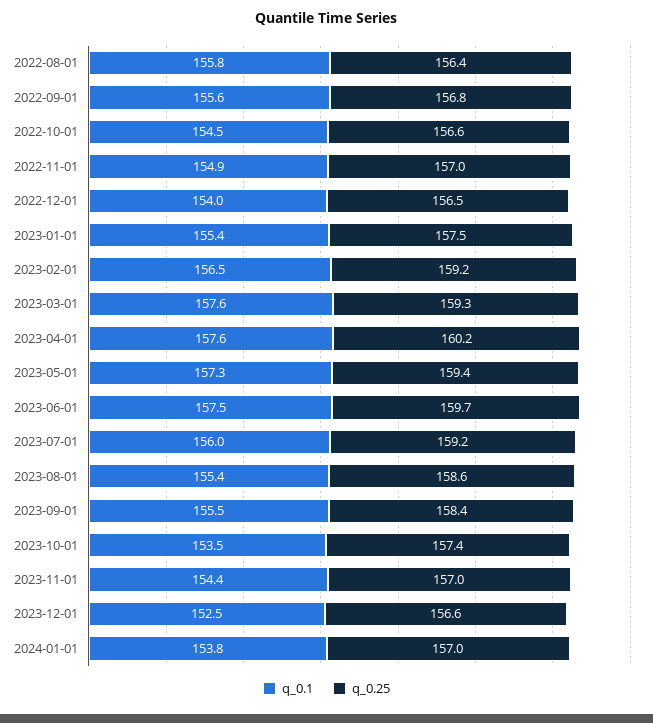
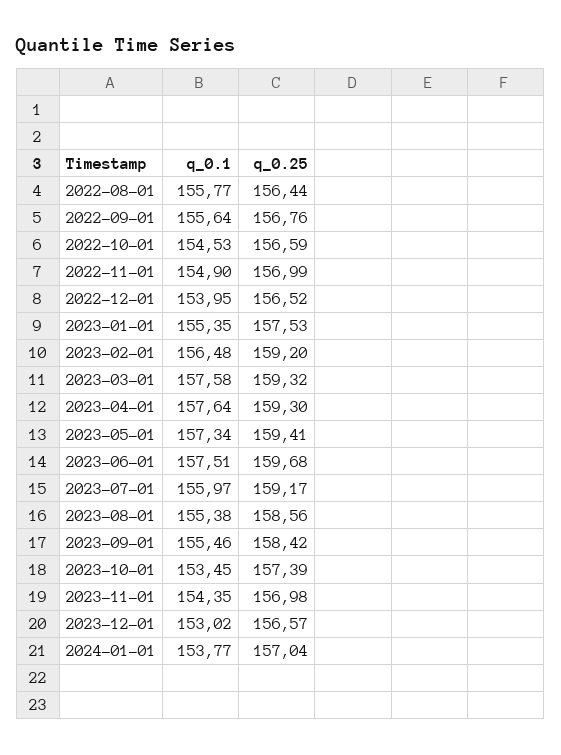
  {
    "q_0.1": {
      "2022-08-01": 155.77,
      "2022-09-01": 155.64,
      "2022-10-01": 154.53,
      "2022-11-01": 154.9,
      "2022-12-01": 153.95,
      "2023-01-01": 155.35,
      "2023-02-01": 156.48,
      "2023-03-01": 157.58,
      "2023-04-01": 157.64,
      "2023-05-01": 157.34,
      "2023-06-01": 157.51,
      "2023-07-01": 155.97,
      "2023-08-01": 155.38,
      "2023-09-01": 155.46,
      "2023-10-01": 153.45,
      "2023-11-01": 154.35,
-     "2023-12-01": 152.5,
+     "2023-12-01": 153.02,
      "2024-01-01": 153.77
    },
    "q_0.25": {
      "2022-08-01": 156.44,
      "2022-09-01": 156.76,
      "2022-10-01": 156.59,
      "2022-11-01": 156.99,
      "2022-12-01": 156.52,
      "2023-01-01": 157.53,
      "2023-02-01": 159.2,
      "2023-03-01": 159.32,
-     "2023-04-01": 160.2,
+     "2023-04-01": 159.3,
      "2023-05-01": 159.41,
      "2023-06-01": 159.68,
      "2023-07-01": 159.17,
      "2023-08-01": 158.56,
      "2023-09-01": 158.42,
      "2023-10-01": 157.39,
      "2023-11-01": 156.98,
      "2023-12-01": 156.57,
      "2024-01-01": 157.04
    }
  }

